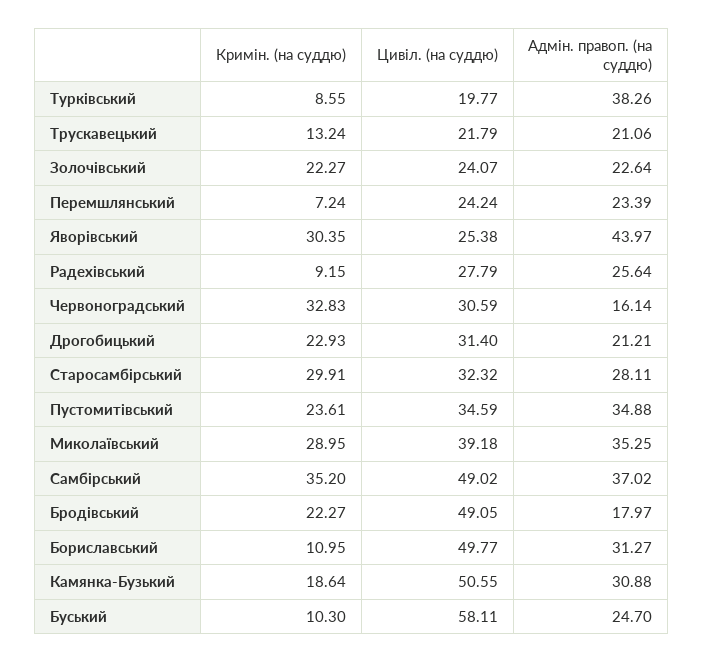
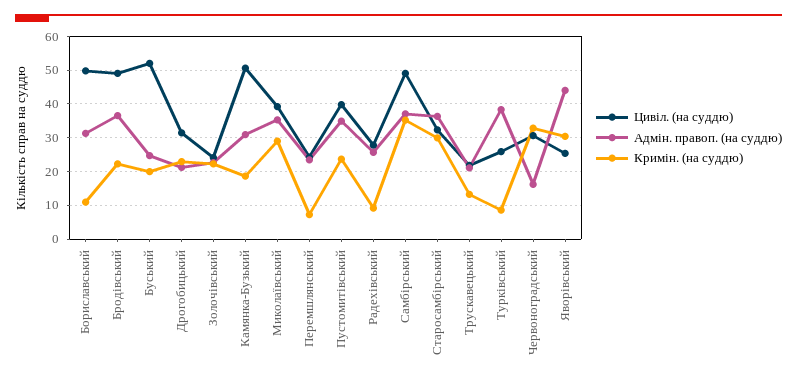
  {
    "Кримін. (на суддю)": {
      "Турківський": 8.55,
      "Трускавецький": 13.24,
      "Золочівський": 22.27,
      "Перемшлянський": 7.24,
      "Яворівський": 30.35,
      "Радехівський": 9.15,
      "Червоноградський": 32.83,
      "Дрогобицький": 22.93,
      "Старосамбірський": 29.91,
      "Пустомитівський": 23.61,
      "Миколаївський": 28.95,
      "Самбірський": 35.2,
      "Бродівський": 22.27,
      "Бориславський": 10.95,
      "Камянка-Бузький": 18.64,
-     "Буський": 10.3
+     "Буський": 20
    },
    "Цивіл. (на суддю)": {
-     "Турківський": 19.77,
+     "Турківський": 26,
      "Трускавецький": 21.79,
      "Золочівський": 24.07,
      "Перемшлянський": 24.24,
      "Яворівський": 25.38,
      "Радехівський": 27.79,
      "Червоноградський": 30.59,
      "Дрогобицький": 31.4,
      "Старосамбірський": 32.32,
-     "Пустомитівський": 34.59,
+     "Пустомитівський": 40,
      "Миколаївський": 39.18,
      "Самбірський": 49.02,
      "Бродівський": 49.05,
      "Бориславський": 49.77,
      "Камянка-Бузький": 50.55,
-     "Буський": 58.11
+     "Буський": 52
    },
    "Адмін. правоп. (на суддю)": {
      "Турківський": 38.26,
      "Трускавецький": 21.06,
      "Золочівський": 22.64,
      "Перемшлянський": 23.39,
      "Яворівський": 43.97,
      "Радехівський": 25.64,
      "Червоноградський": 16.14,
      "Дрогобицький": 21.21,
-     "Старосамбірський": 28.11,
+     "Старосамбірський": 36,
      "Пустомитівський": 34.88,
      "Миколаївський": 35.25,
      "Самбірський": 37.02,
-     "Бродівський": 17.97,
+     "Бродівський": 36,
      "Бориславський": 31.27,
      "Камянка-Бузький": 30.88,
      "Буський": 24.7
    }
  }

